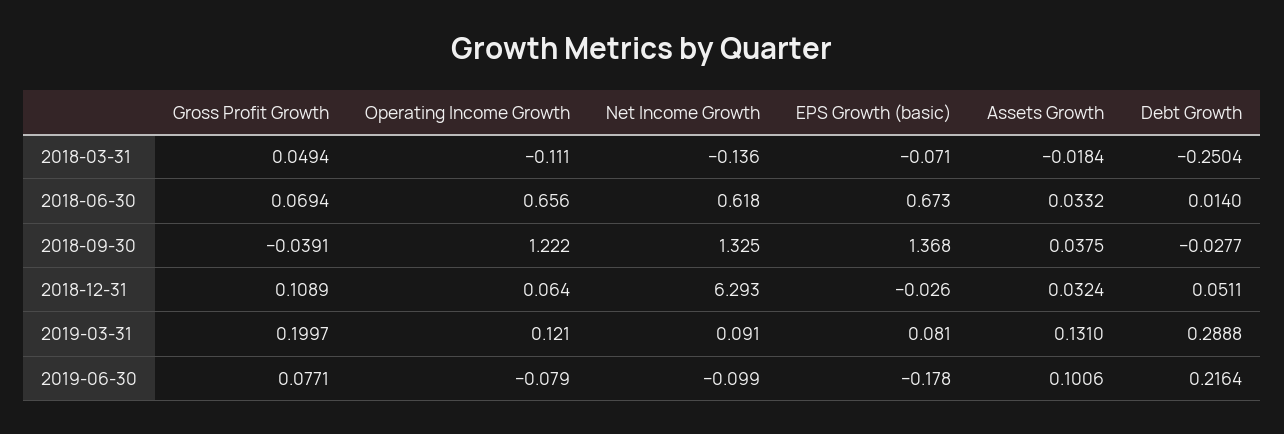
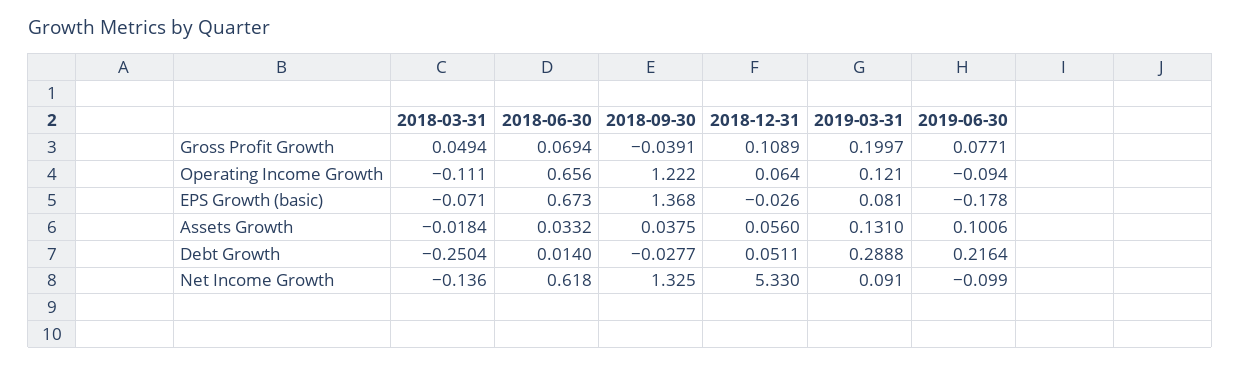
  {
    "Gross Profit Growth": {
      "2018-03-31": 0.0494,
      "2018-06-30": 0.0694,
      "2018-09-30": -0.0391,
      "2018-12-31": 0.1089,
      "2019-03-31": 0.1997,
      "2019-06-30": 0.0771
    },
    "Operating Income Growth": {
      "2018-03-31": -0.111,
      "2018-06-30": 0.656,
      "2018-09-30": 1.222,
      "2018-12-31": 0.064,
      "2019-03-31": 0.121,
-     "2019-06-30": -0.079
+     "2019-06-30": -0.094
    },
    "Net Income Growth": {
      "2018-03-31": -0.136,
      "2018-06-30": 0.618,
      "2018-09-30": 1.325,
-     "2018-12-31": 6.293,
+     "2018-12-31": 5.33,
      "2019-03-31": 0.091,
      "2019-06-30": -0.099
    },
    "EPS Growth (basic)": {
      "2018-03-31": -0.071,
      "2018-06-30": 0.673,
      "2018-09-30": 1.368,
      "2018-12-31": -0.026,
      "2019-03-31": 0.081,
      "2019-06-30": -0.178
    },
    "Assets Growth": {
      "2018-03-31": -0.0184,
      "2018-06-30": 0.0332,
      "2018-09-30": 0.0375,
-     "2018-12-31": 0.0324,
+     "2018-12-31": 0.056,
      "2019-03-31": 0.131,
      "2019-06-30": 0.1006
    },
    "Debt Growth": {
      "2018-03-31": -0.2504,
      "2018-06-30": 0.014,
      "2018-09-30": -0.0277,
      "2018-12-31": 0.0511,
      "2019-03-31": 0.2888,
      "2019-06-30": 0.2164
    }
  }

